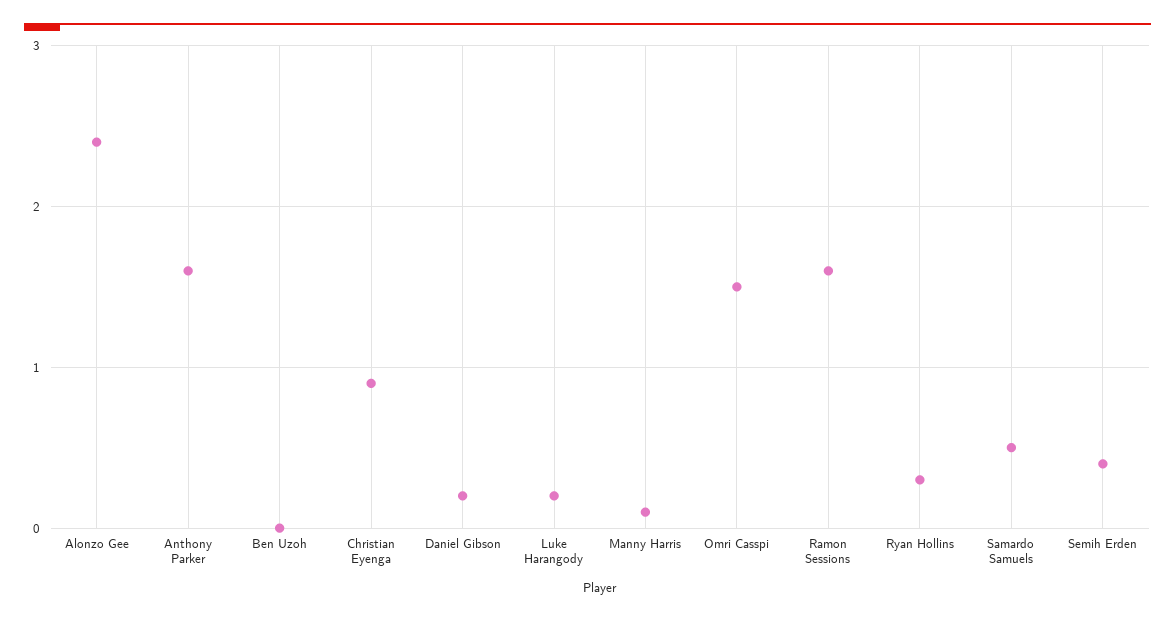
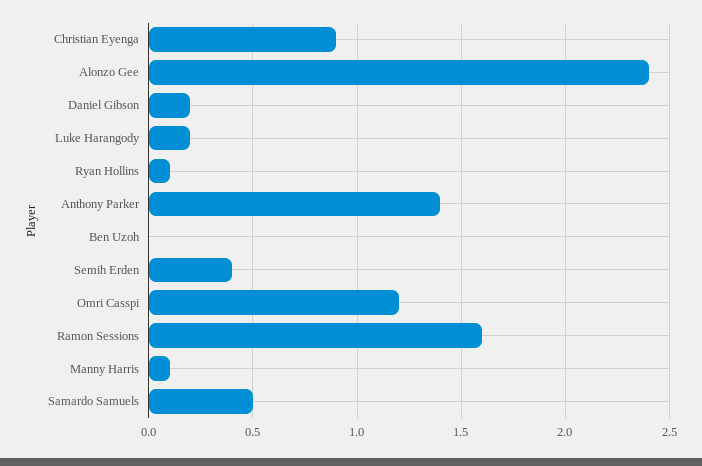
  {
    "Alonzo Gee": 2.4,
-   "Anthony Parker": 1.6,
+   "Anthony Parker": 1.4,
    "Ben Uzoh": 0,
    "Christian Eyenga": 0.9,
    "Daniel Gibson": 0.2,
    "Luke Harangody": 0.2,
    "Manny Harris": 0.1,
-   "Omri Casspi": 1.5,
+   "Omri Casspi": 1.2,
    "Ramon Sessions": 1.6,
-   "Ryan Hollins": 0.3,
+   "Ryan Hollins": 0.1,
    "Samardo Samuels": 0.5,
    "Semih Erden": 0.4
  }

